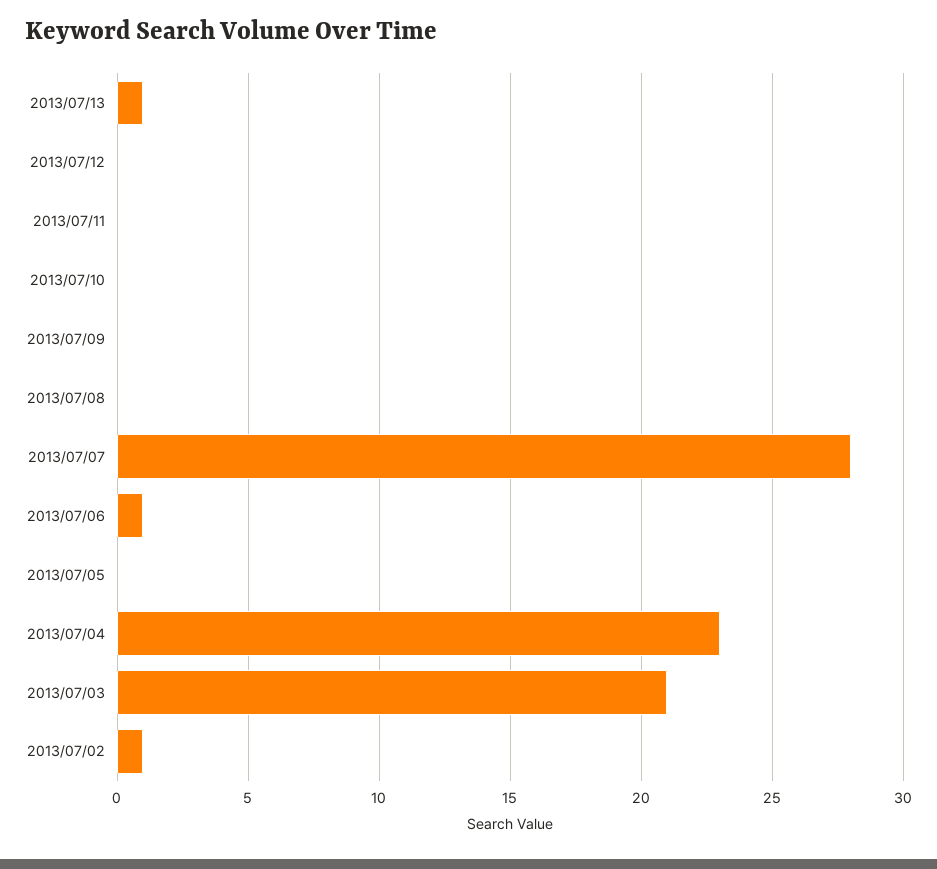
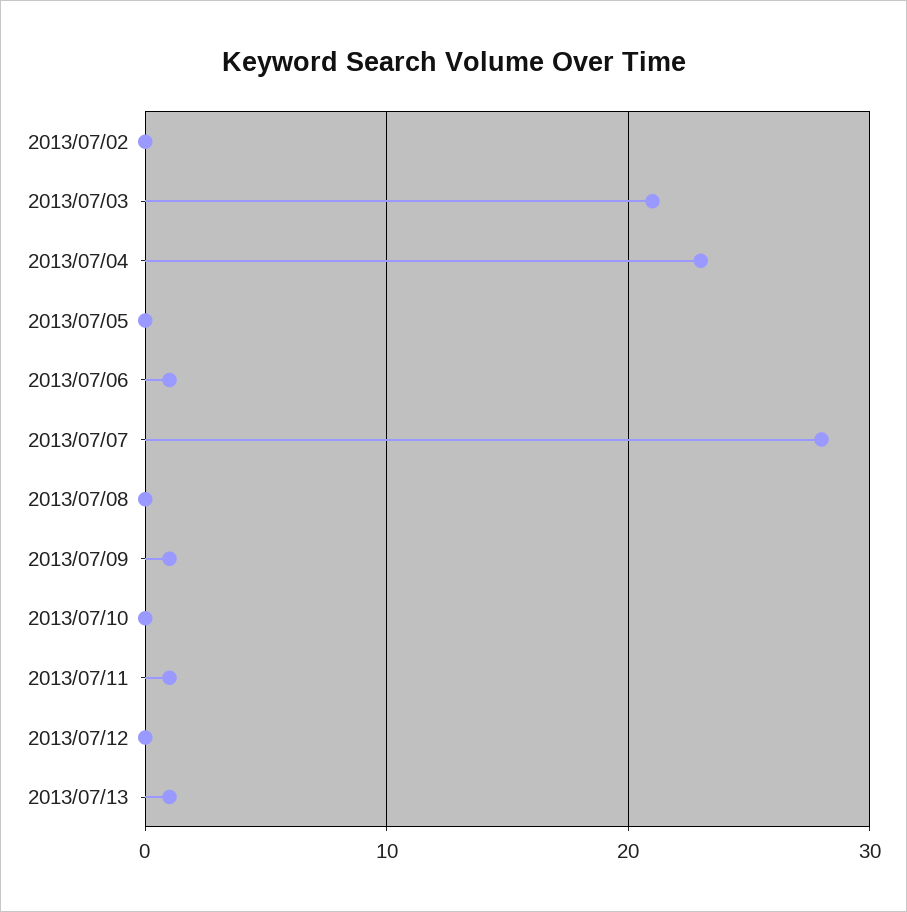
  {
    "2013/07/13": 1,
    "2013/07/12": 0,
-   "2013/07/11": 0,
+   "2013/07/11": 1,
    "2013/07/10": 0,
-   "2013/07/09": 0,
+   "2013/07/09": 1,
    "2013/07/08": 0,
    "2013/07/07": 28,
    "2013/07/06": 1,
    "2013/07/05": 0,
    "2013/07/04": 23,
    "2013/07/03": 21,
-   "2013/07/02": 1
+   "2013/07/02": 0
  }

